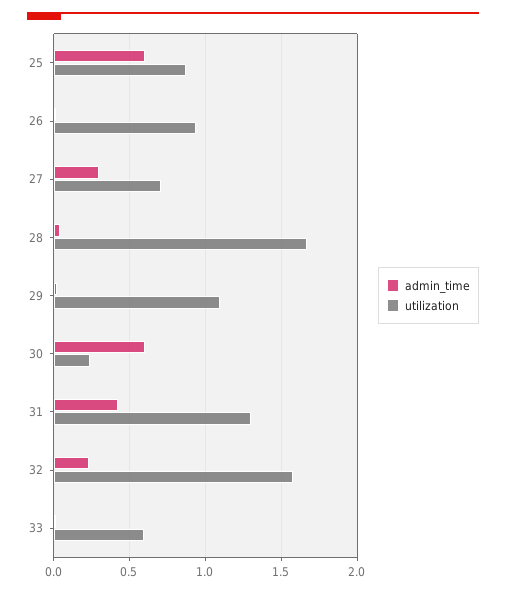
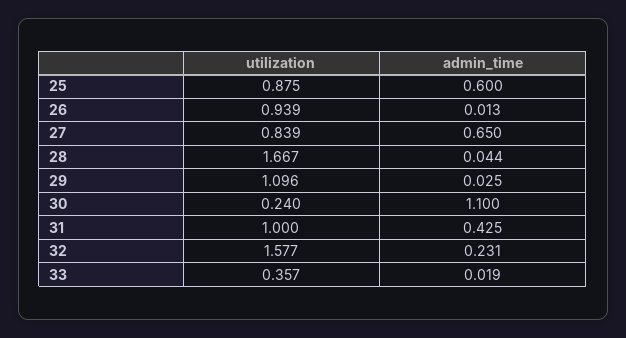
  {
    "admin_time": {
      "25": 0.6,
      "26": 0.013,
-     "27": 0.3,
+     "27": 0.65,
      "28": 0.044,
      "29": 0.025,
-     "30": 0.6,
+     "30": 1.1,
      "31": 0.425,
      "32": 0.231,
      "33": 0.019
    },
    "utilization": {
      "25": 0.875,
      "26": 0.939,
-     "27": 0.7,
+     "27": 0.839,
      "28": 1.667,
      "29": 1.096,
      "30": 0.24,
-     "31": 1.3,
+     "31": 1,
      "32": 1.577,
-     "33": 0.6
+     "33": 0.357
    }
  }

